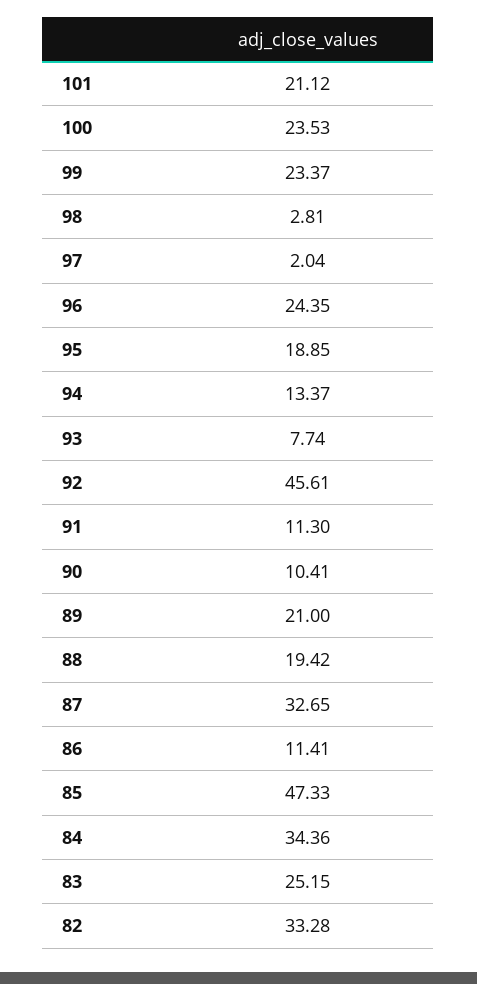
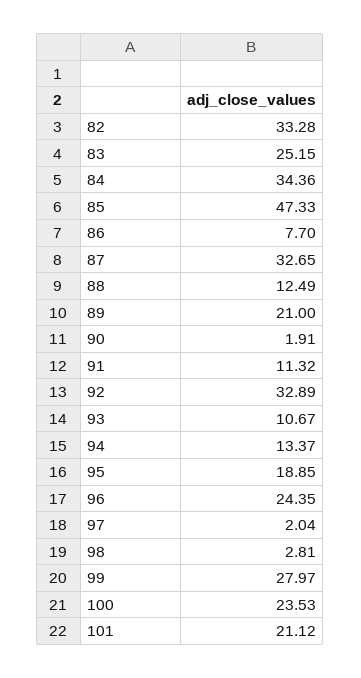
  {
    "101": 21.12,
    "100": 23.53,
-   "99": 23.37,
+   "99": 27.97,
    "98": 2.81,
    "97": 2.04,
    "96": 24.35,
    "95": 18.85,
    "94": 13.37,
-   "93": 7.74,
+   "93": 10.67,
-   "92": 45.61,
+   "92": 32.89,
-   "91": 11.3,
+   "91": 11.32,
-   "90": 10.41,
+   "90": 1.91,
    "89": 21,
-   "88": 19.42,
+   "88": 12.49,
    "87": 32.65,
-   "86": 11.41,
+   "86": 7.7,
    "85": 47.33,
    "84": 34.36,
    "83": 25.15,
    "82": 33.28
  }

